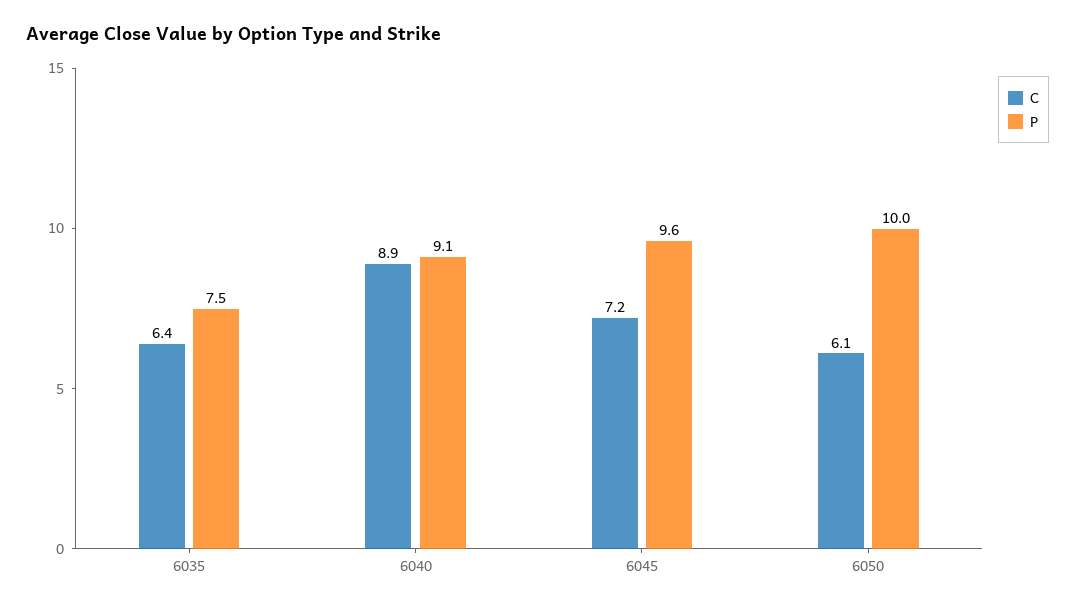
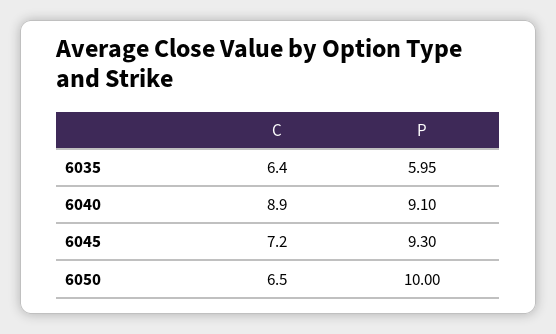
  {
    "C": {
      "6035": 6.4,
      "6040": 8.9,
      "6045": 7.2,
-     "6050": 6.1
+     "6050": 6.5
    },
    "P": {
-     "6035": 7.5,
+     "6035": 5.95,
      "6040": 9.1,
-     "6045": 9.6,
+     "6045": 9.3,
      "6050": 10
    }
  }

